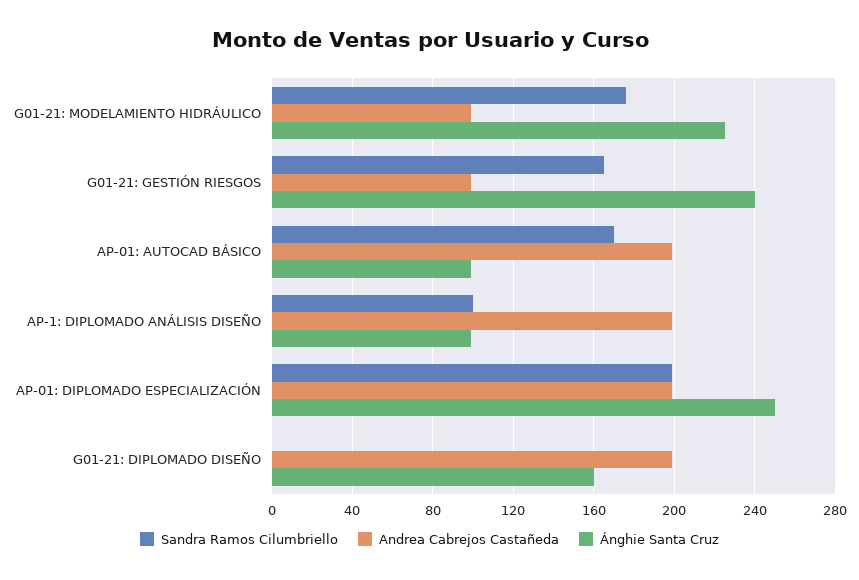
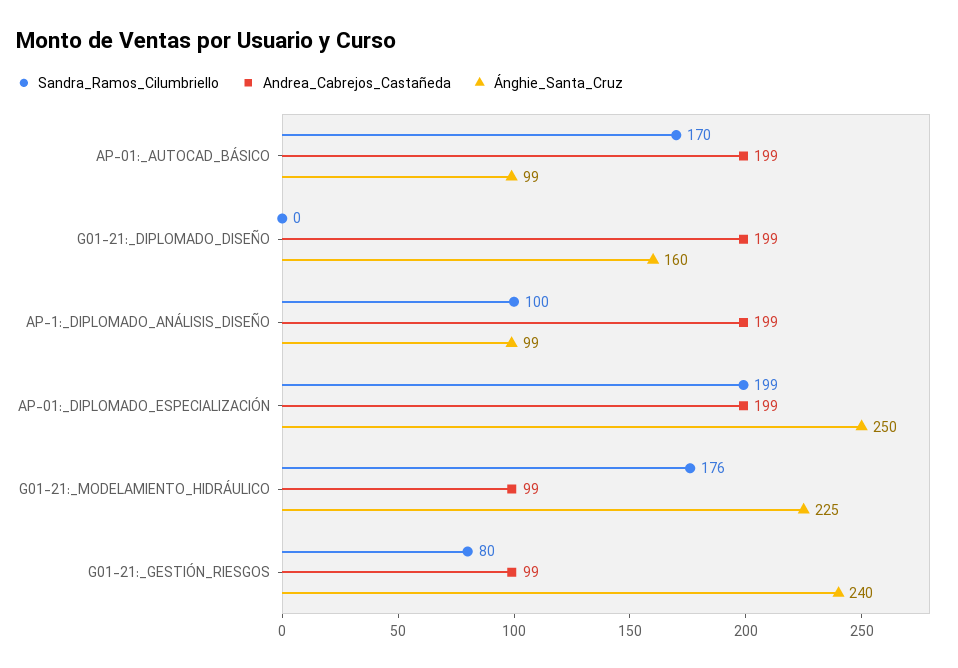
  {
    "Sandra Ramos Cilumbriello": {
      "G01-21: MODELAMIENTO HIDRÁULICO": 176,
-     "G01-21: GESTIÓN RIESGOS": 165,
+     "G01-21: GESTIÓN RIESGOS": 80,
      "AP-01: AUTOCAD BÁSICO": 170,
      "AP-1: DIPLOMADO ANÁLISIS DISEÑO": 100,
      "AP-01: DIPLOMADO ESPECIALIZACIÓN": 199,
      "G01-21: DIPLOMADO DISEÑO": 0
    },
    "Andrea Cabrejos Castañeda": {
      "G01-21: MODELAMIENTO HIDRÁULICO": 99,
      "G01-21: GESTIÓN RIESGOS": 99,
      "AP-01: AUTOCAD BÁSICO": 199,
      "AP-1: DIPLOMADO ANÁLISIS DISEÑO": 199,
      "AP-01: DIPLOMADO ESPECIALIZACIÓN": 199,
      "G01-21: DIPLOMADO DISEÑO": 199
    },
    "Ánghie Santa Cruz": {
      "G01-21: MODELAMIENTO HIDRÁULICO": 225,
      "G01-21: GESTIÓN RIESGOS": 240,
      "AP-01: AUTOCAD BÁSICO": 99,
      "AP-1: DIPLOMADO ANÁLISIS DISEÑO": 99,
      "AP-01: DIPLOMADO ESPECIALIZACIÓN": 250,
      "G01-21: DIPLOMADO DISEÑO": 160
    }
  }

